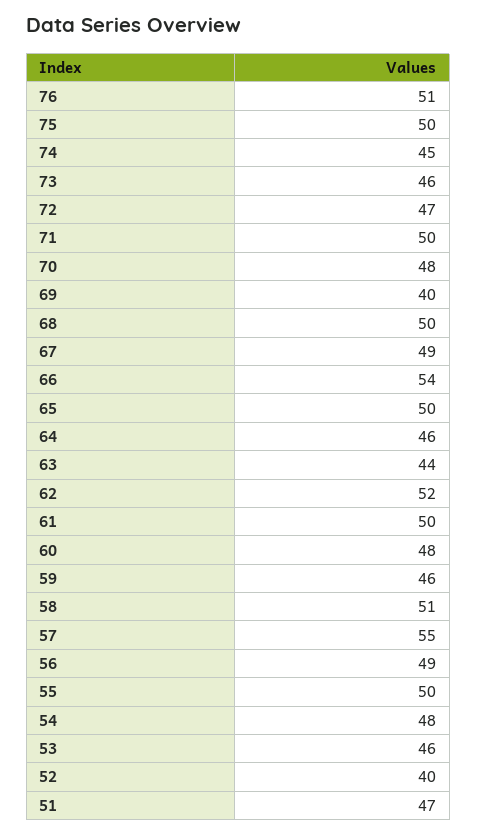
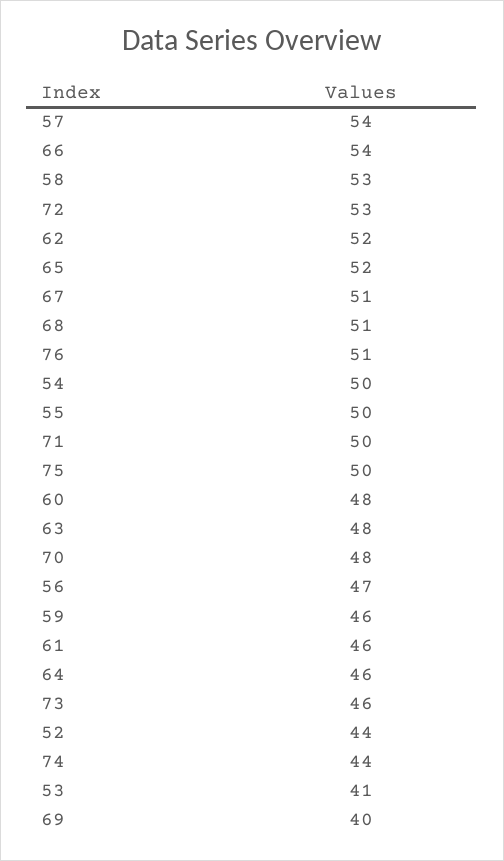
  {
    "76": 51,
    "75": 50,
-   "74": 45,
+   "74": 44,
    "73": 46,
-   "72": 47,
+   "72": 53,
    "71": 50,
    "70": 48,
    "69": 40,
-   "68": 50,
+   "68": 51,
-   "67": 49,
+   "67": 51,
    "66": 54,
-   "65": 50,
+   "65": 52,
    "64": 46,
-   "63": 44,
+   "63": 48,
    "62": 52,
-   "61": 50,
+   "61": 46,
    "60": 48,
    "59": 46,
-   "58": 51,
+   "58": 53,
-   "57": 55,
+   "57": 54,
-   "56": 49,
+   "56": 47,
    "55": 50,
-   "54": 48,
+   "54": 50,
-   "53": 46,
+   "53": 41,
-   "52": 40,
+   "52": 44
-   "51": 47
  }

